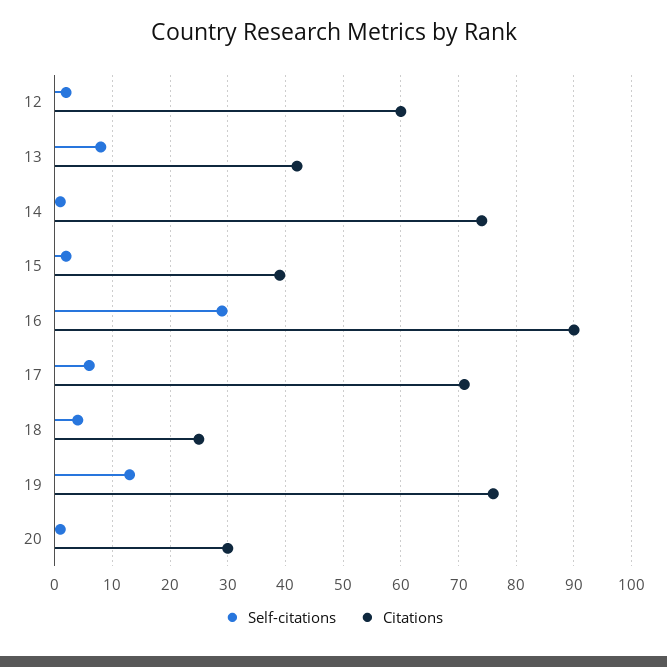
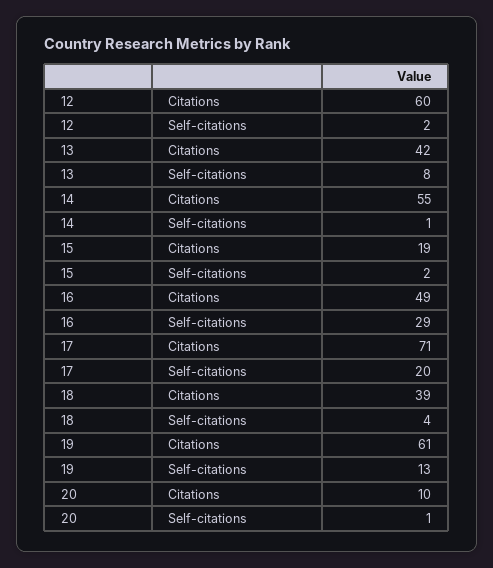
  {
    "Self-citations": {
      "12": 2,
      "13": 8,
      "14": 1,
      "15": 2,
      "16": 29,
-     "17": 5,
+     "17": 20,
      "18": 4,
      "19": 13,
      "20": 1
    },
    "Citations": {
      "12": 60,
      "13": 42,
-     "14": 75,
+     "14": 55,
-     "15": 40,
+     "15": 19,
-     "16": 90,
+     "16": 49,
      "17": 71,
-     "18": 25,
+     "18": 39,
-     "19": 75,
+     "19": 61,
-     "20": 30
+     "20": 10
    }
  }

